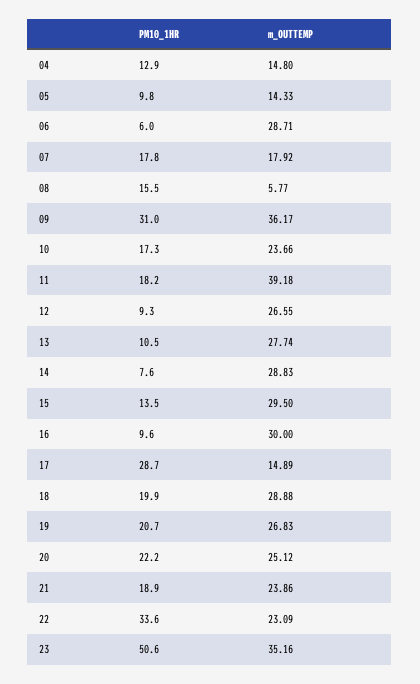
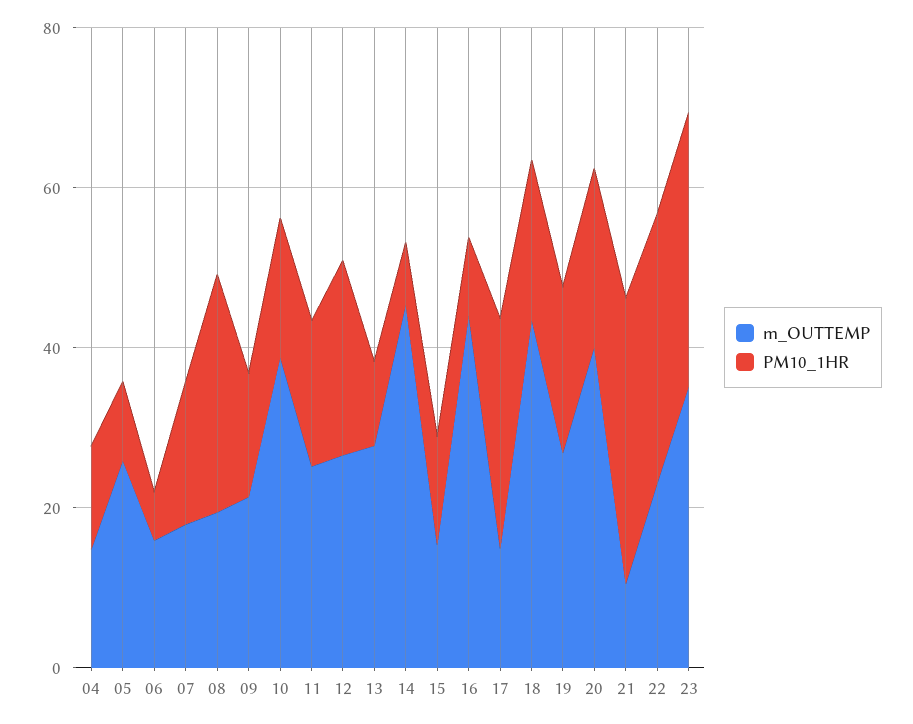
  {
    "PM10_1HR": {
      "04": 12.9,
      "05": 9.8,
      "06": 6,
      "07": 17.8,
-     "08": 15.5,
+     "08": 30,
-     "09": 31,
+     "09": 15,
      "10": 17.3,
      "11": 18.2,
-     "12": 9.3,
+     "12": 25,
      "13": 10.5,
      "14": 7.6,
      "15": 13.5,
      "16": 9.6,
      "17": 28.7,
      "18": 19.9,
      "19": 20.7,
      "20": 22.2,
-     "21": 18.9,
+     "21": 35,
      "22": 33.6,
-     "23": 50.6
+     "23": 35
    },
    "m_OUTTEMP": {
      "04": 14.8,
-     "05": 14.33,
+     "05": 25,
-     "06": 28.71,
+     "06": 15,
      "07": 17.92,
-     "08": 5.77,
+     "08": 20,
-     "09": 36.17,
+     "09": 20,
-     "10": 23.66,
+     "10": 40,
-     "11": 39.18,
+     "11": 25,
      "12": 26.55,
      "13": 27.74,
-     "14": 28.83,
+     "14": 45,
-     "15": 29.5,
+     "15": 15,
-     "16": 30,
+     "16": 45,
      "17": 14.89,
-     "18": 28.88,
+     "18": 45,
      "19": 26.83,
-     "20": 25.12,
+     "20": 40,
-     "21": 23.86,
+     "21": 10,
      "22": 23.09,
      "23": 35.16
    }
  }

